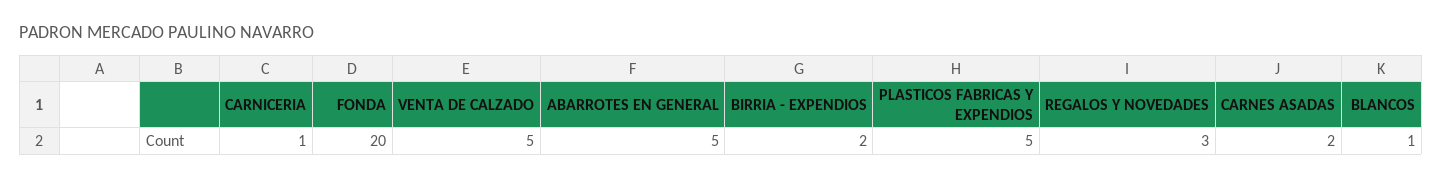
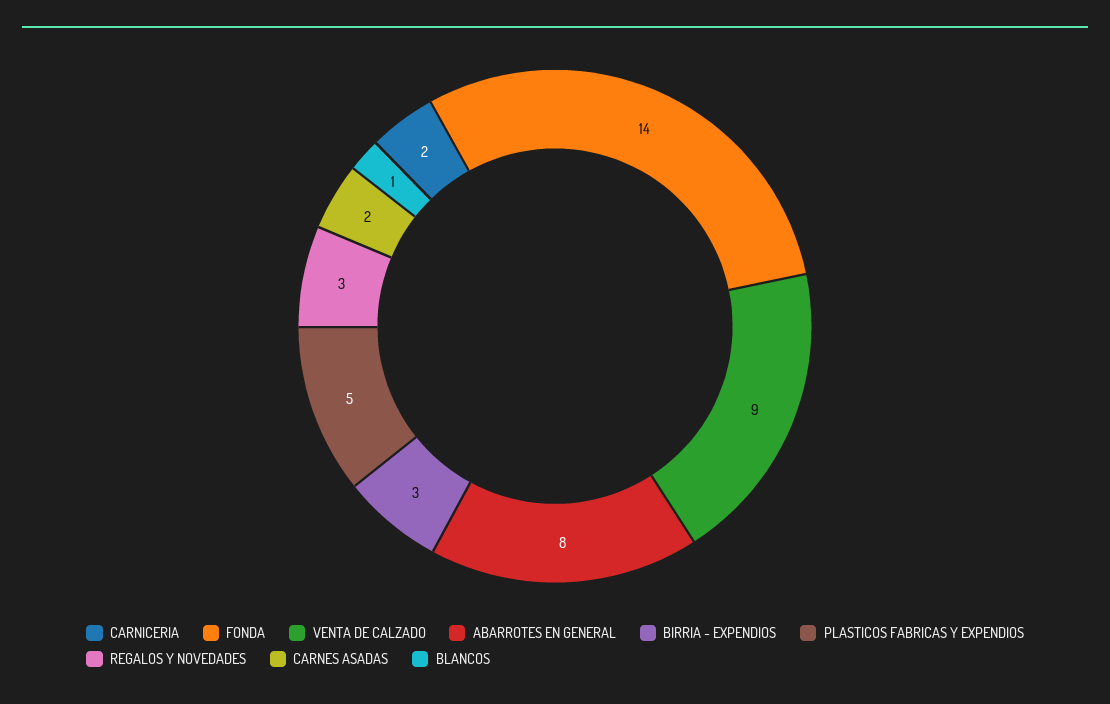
  {
-   "CARNICERIA": 1,
+   "CARNICERIA": 2,
-   "FONDA": 20,
+   "FONDA": 14,
-   "VENTA DE CALZADO": 5,
+   "VENTA DE CALZADO": 9,
-   "ABARROTES EN GENERAL": 5,
+   "ABARROTES EN GENERAL": 8,
-   "BIRRIA - EXPENDIOS": 2,
+   "BIRRIA - EXPENDIOS": 3,
    "PLASTICOS FABRICAS Y EXPENDIOS": 5,
    "REGALOS Y NOVEDADES": 3,
    "CARNES ASADAS": 2,
    "BLANCOS": 1
  }

